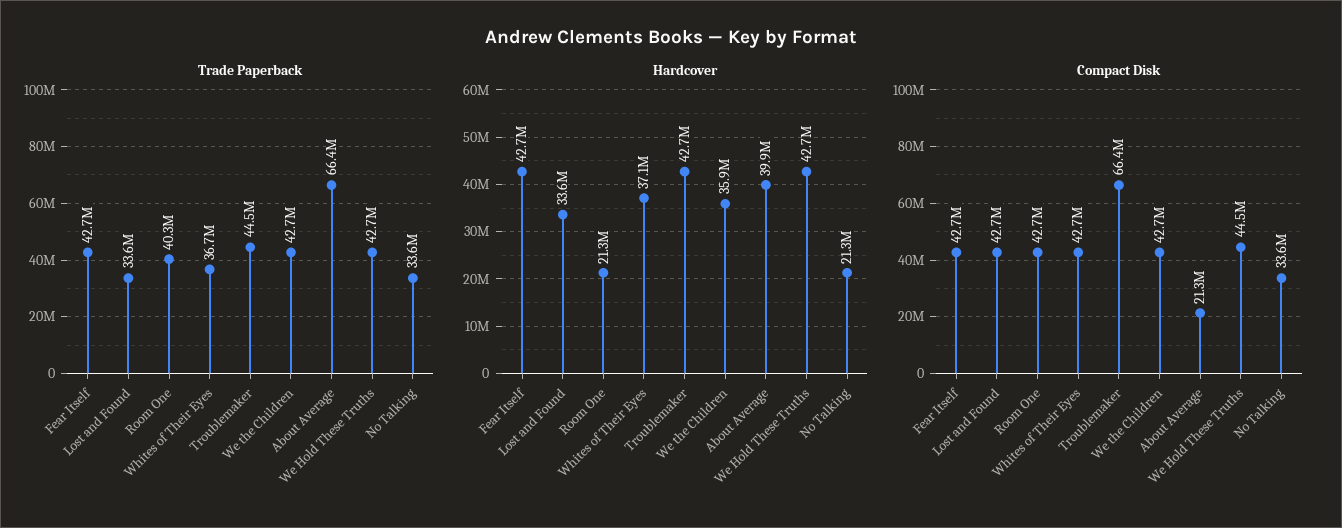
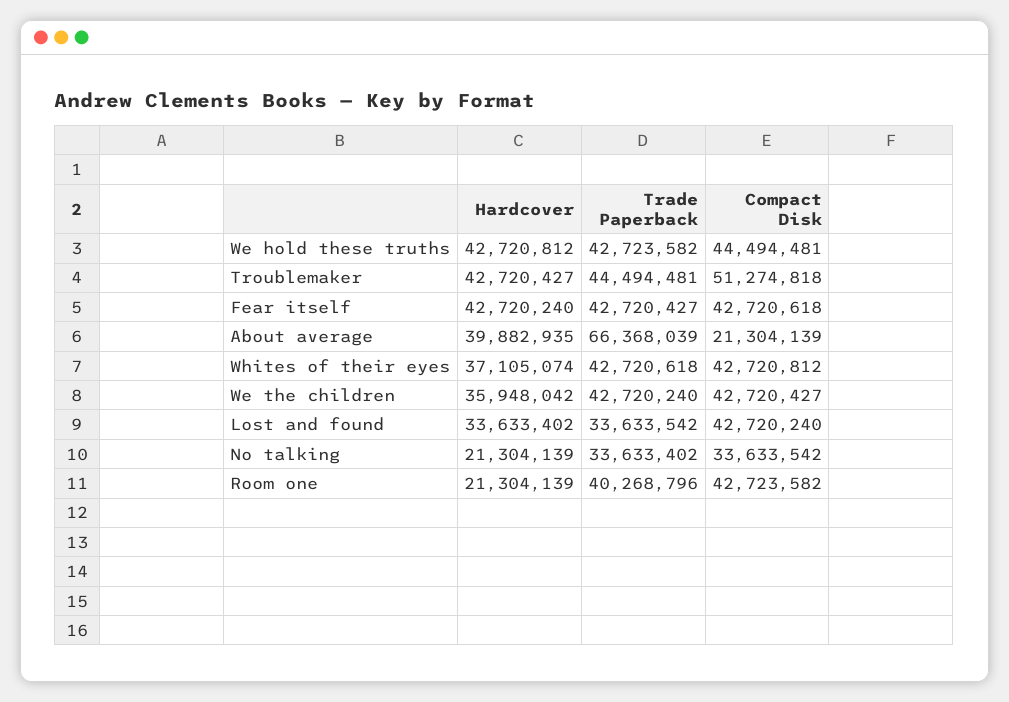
  {
    "Trade Paperback": {
      "Fear Itself": 42720427,
      "Lost and Found": 33633542,
      "Room One": 40268796,
-     "Whites of Their Eyes": 36700000,
+     "Whites of Their Eyes": 42720618,
      "Troublemaker": 44494481,
      "We the Children": 42720240,
      "About Average": 66368039,
      "We Hold These Truths": 42723582,
      "No Talking": 33633402
    },
    "Hardcover": {
      "Fear Itself": 42720240,
      "Lost and Found": 33633402,
      "Room One": 21304139,
      "Whites of Their Eyes": 37105074,
      "Troublemaker": 42720427,
      "We the Children": 35948042,
      "About Average": 39882935,
      "We Hold These Truths": 42720812,
      "No Talking": 21304139
    },
    "Compact Disk": {
      "Fear Itself": 42720618,
      "Lost and Found": 42720240,
      "Room One": 42723582,
      "Whites of Their Eyes": 42720812,
-     "Troublemaker": 66400000,
+     "Troublemaker": 51274818,
      "We the Children": 42720427,
      "About Average": 21304139,
      "We Hold These Truths": 44494481,
      "No Talking": 33633542
    }
  }

